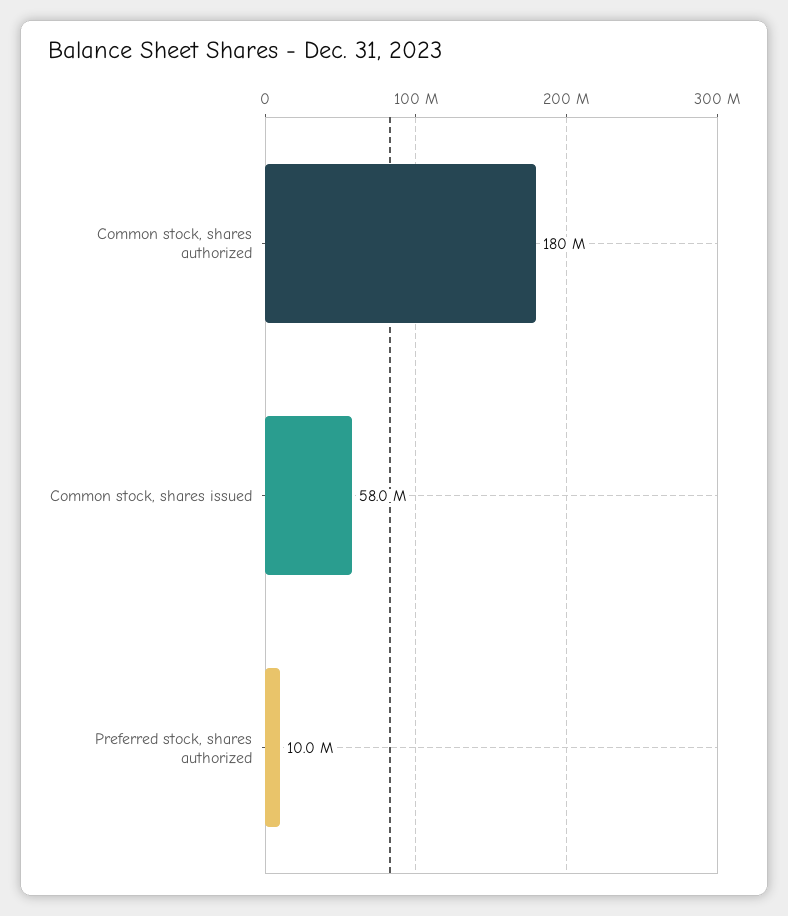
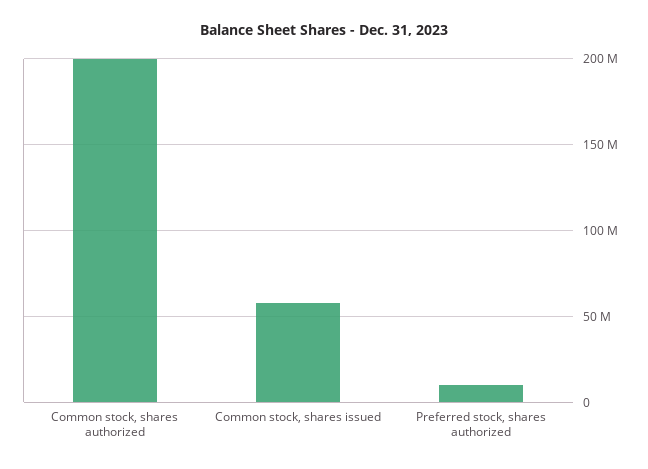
  {
-   "Common stock, shares authorized": 180000000,
+   "Common stock, shares authorized": 200000000,
    "Common stock, shares issued": 58000000,
    "Preferred stock, shares authorized": 10000000
  }

